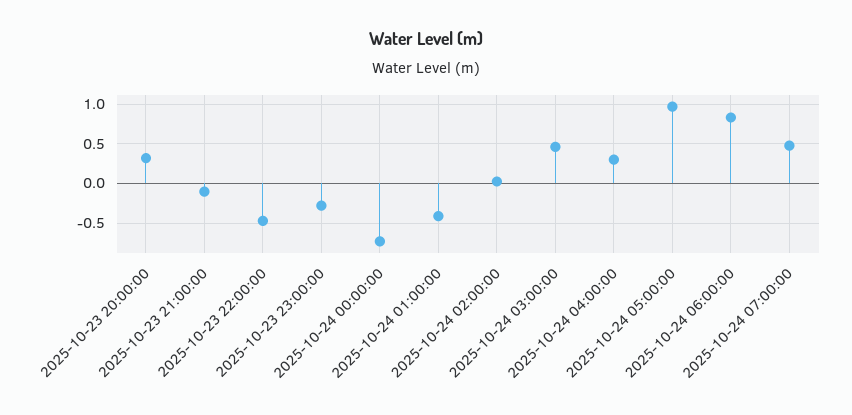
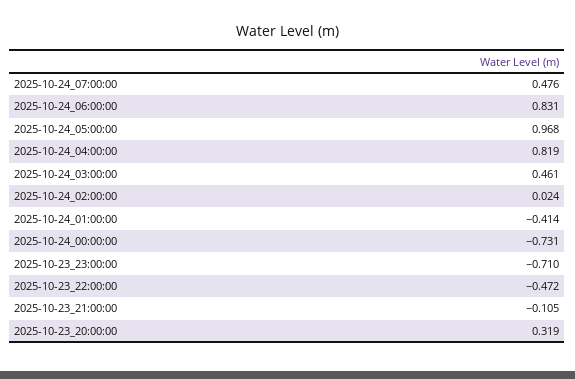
  {
    "2025-10-23 20:00:00": 0.319,
    "2025-10-23 21:00:00": -0.105,
    "2025-10-23 22:00:00": -0.472,
-   "2025-10-23 23:00:00": -0.3,
+   "2025-10-23 23:00:00": -0.71,
    "2025-10-24 00:00:00": -0.731,
    "2025-10-24 01:00:00": -0.414,
    "2025-10-24 02:00:00": 0.024,
    "2025-10-24 03:00:00": 0.461,
-   "2025-10-24 04:00:00": 0.3,
+   "2025-10-24 04:00:00": 0.819,
    "2025-10-24 05:00:00": 0.968,
    "2025-10-24 06:00:00": 0.831,
    "2025-10-24 07:00:00": 0.476
  }

